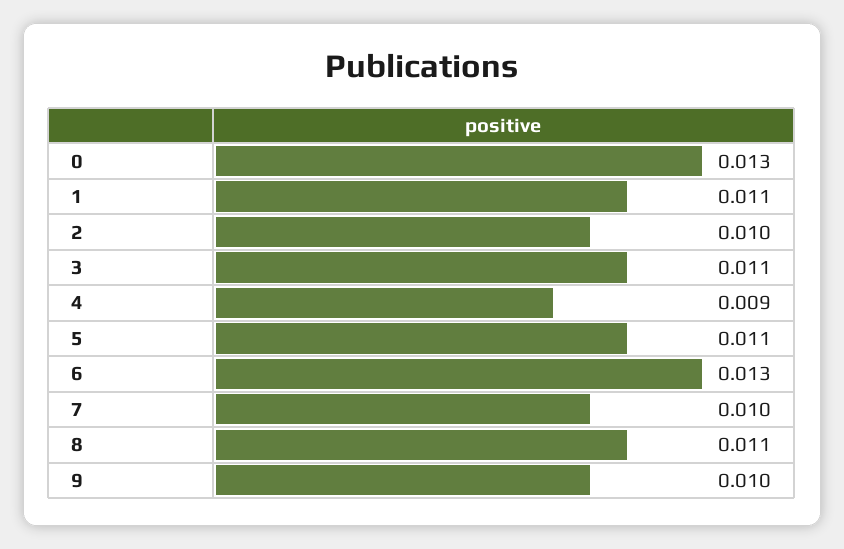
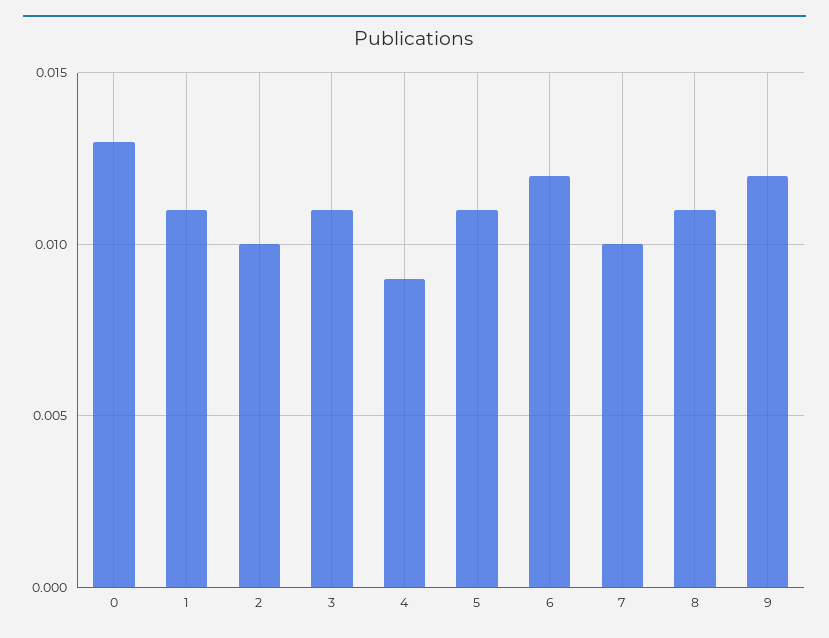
  {
    "0": 0.013,
    "1": 0.011,
    "2": 0.01,
    "3": 0.011,
    "4": 0.009,
    "5": 0.011,
-   "6": 0.013,
+   "6": 0.012,
    "7": 0.01,
    "8": 0.011,
-   "9": 0.01
+   "9": 0.012
  }

